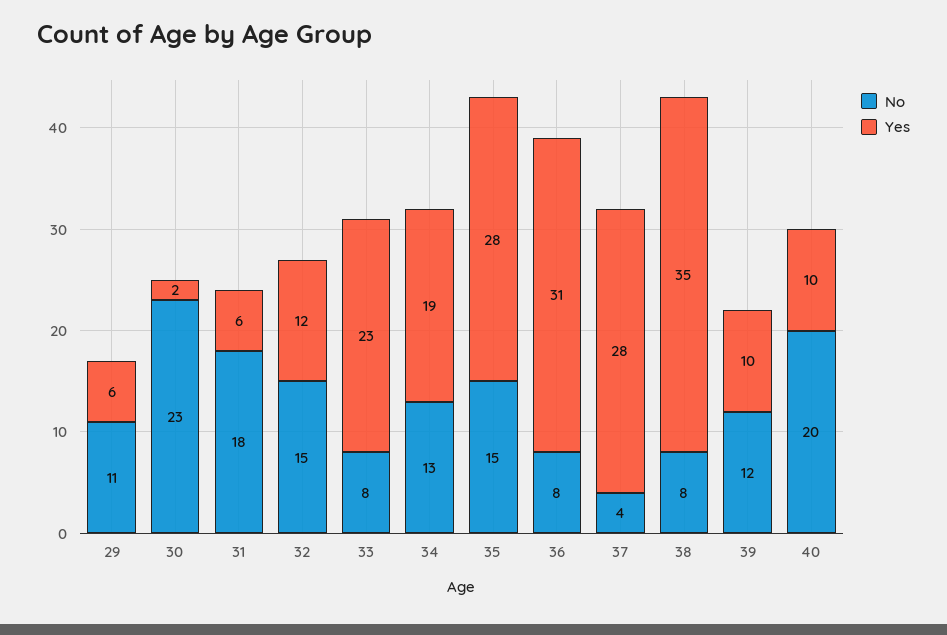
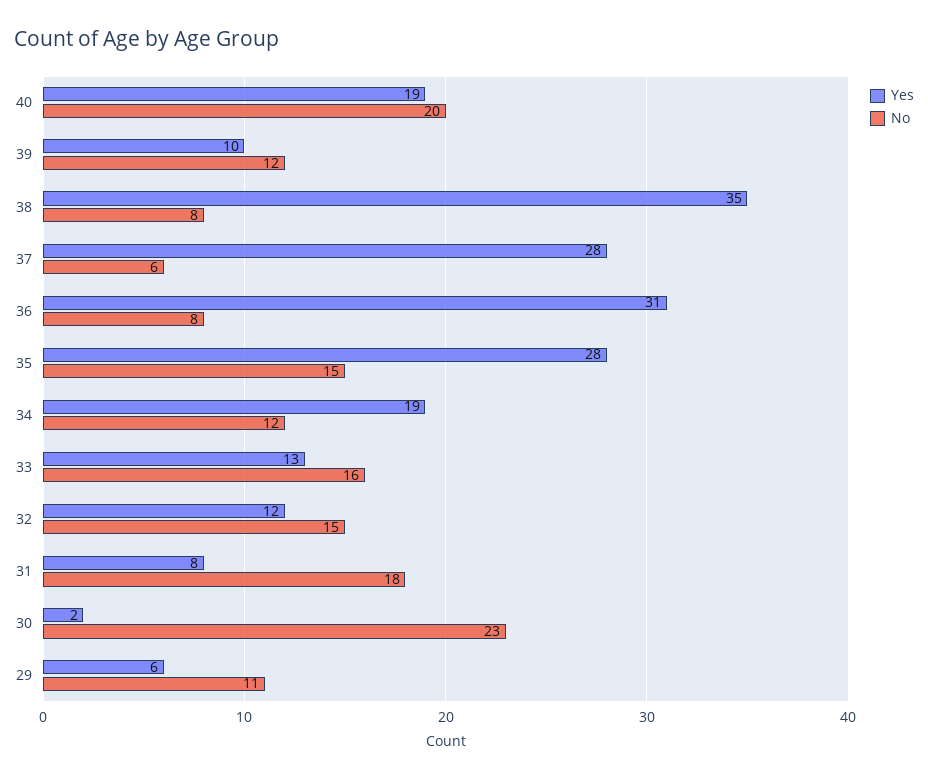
  {
    "No": {
      "29": 11,
      "30": 23,
      "31": 18,
      "32": 15,
-     "33": 8,
+     "33": 16,
-     "34": 13,
+     "34": 12,
      "35": 15,
      "36": 8,
-     "37": 4,
+     "37": 6,
      "38": 8,
      "39": 12,
      "40": 20
    },
    "Yes": {
      "29": 6,
      "30": 2,
-     "31": 6,
+     "31": 8,
      "32": 12,
-     "33": 23,
+     "33": 13,
      "34": 19,
      "35": 28,
      "36": 31,
      "37": 28,
      "38": 35,
      "39": 10,
-     "40": 10
+     "40": 19
    }
  }

